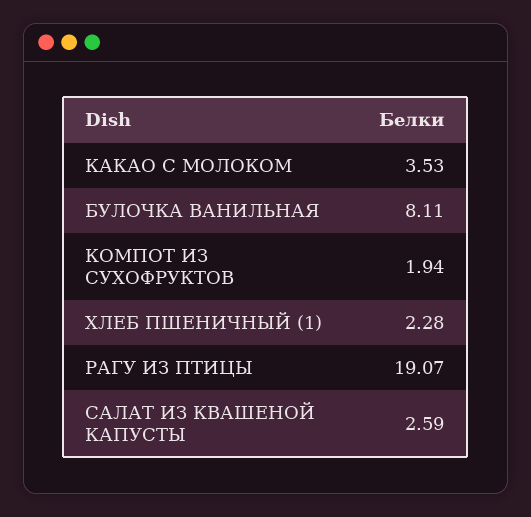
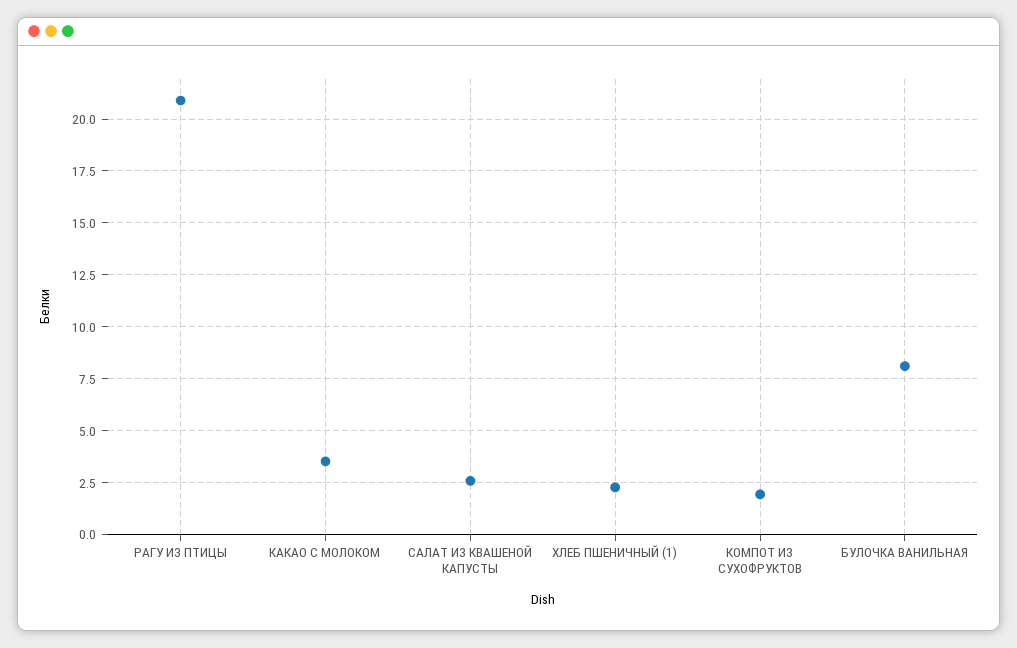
  {
    "КАКАО С МОЛОКОМ": 3.53,
    "БУЛОЧКА ВАНИЛЬНАЯ": 8.11,
    "КОМПОТ ИЗ СУХОФРУКТОВ": 1.94,
    "ХЛЕБ ПШЕНИЧНЫЙ (1)": 2.28,
-   "РАГУ ИЗ ПТИЦЫ": 19.07,
+   "РАГУ ИЗ ПТИЦЫ": 21,
    "САЛАТ ИЗ КВАШЕНОЙ КАПУСТЫ": 2.59
  }

